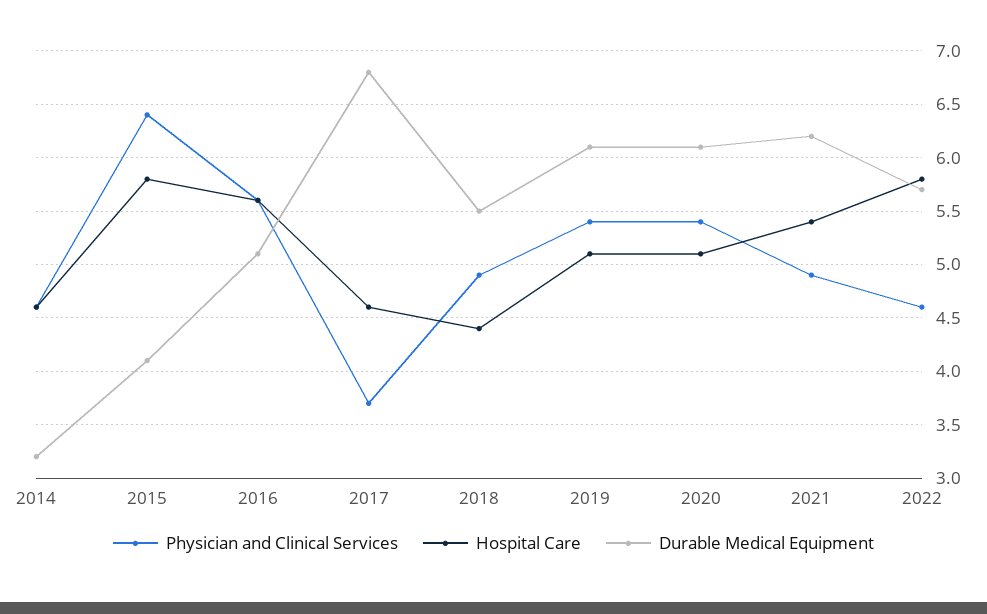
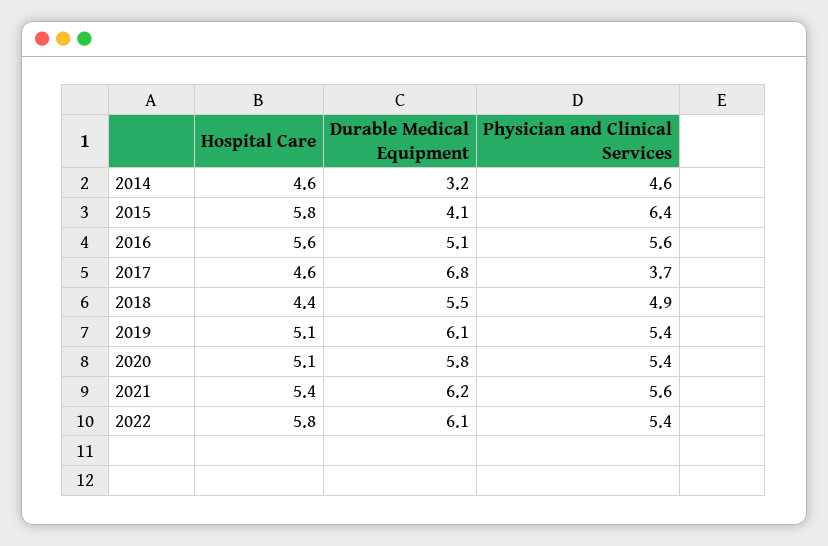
  {
    "Physician and Clinical Services": {
      "2014": 4.6,
      "2015": 6.4,
      "2016": 5.6,
      "2017": 3.7,
      "2018": 4.9,
      "2019": 5.4,
      "2020": 5.4,
-     "2021": 4.9,
+     "2021": 5.6,
-     "2022": 4.6
+     "2022": 5.4
    },
    "Hospital Care": {
      "2014": 4.6,
      "2015": 5.8,
      "2016": 5.6,
      "2017": 4.6,
      "2018": 4.4,
      "2019": 5.1,
      "2020": 5.1,
      "2021": 5.4,
      "2022": 5.8
    },
    "Durable Medical Equipment": {
      "2014": 3.2,
      "2015": 4.1,
      "2016": 5.1,
      "2017": 6.8,
      "2018": 5.5,
      "2019": 6.1,
-     "2020": 6.1,
+     "2020": 5.8,
      "2021": 6.2,
-     "2022": 5.7
+     "2022": 6.1
    }
  }

